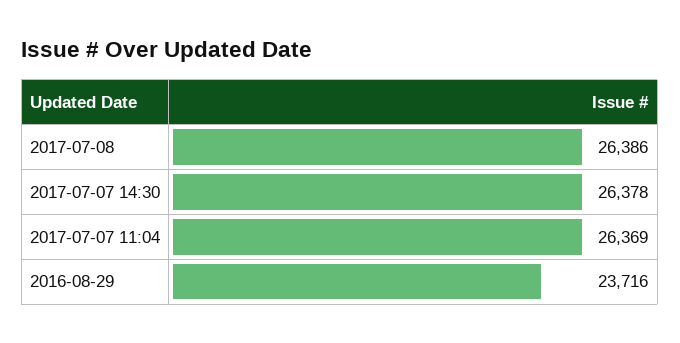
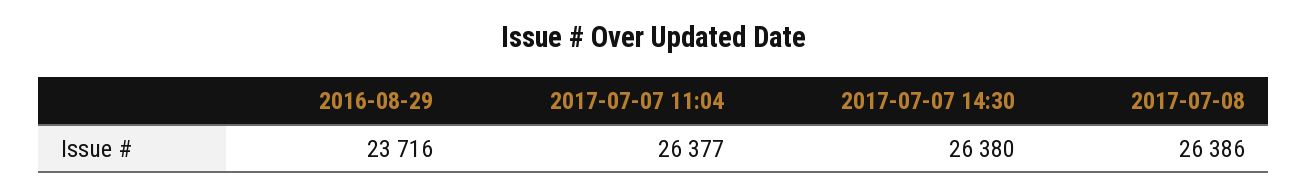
  {
    "2017-07-08": 26386,
-   "2017-07-07 14:30": 26378,
+   "2017-07-07 14:30": 26380,
-   "2017-07-07 11:04": 26369,
+   "2017-07-07 11:04": 26377,
    "2016-08-29": 23716
  }

